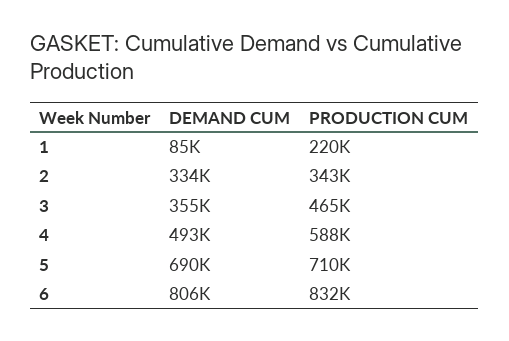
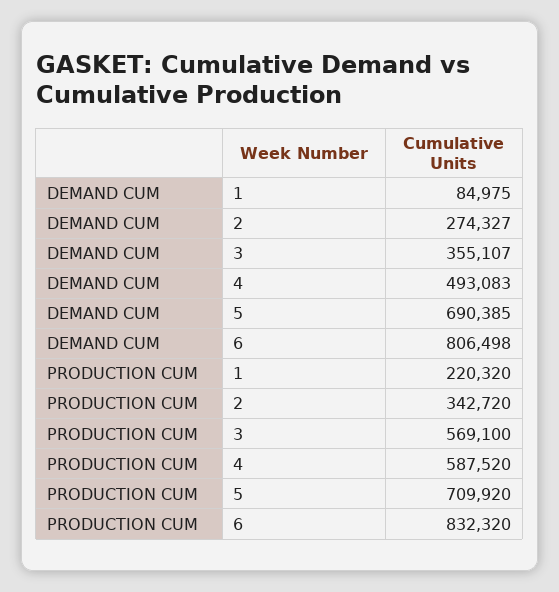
  {
    "DEMAND CUM": {
      "1": 84975,
-     "2": 334000,
+     "2": 274327,
      "3": 355107,
      "4": 493083,
      "5": 690385,
      "6": 806498
    },
    "PRODUCTION CUM": {
      "1": 220320,
      "2": 342720,
-     "3": 465000,
+     "3": 569100,
      "4": 587520,
      "5": 709920,
      "6": 832320
    }
  }

